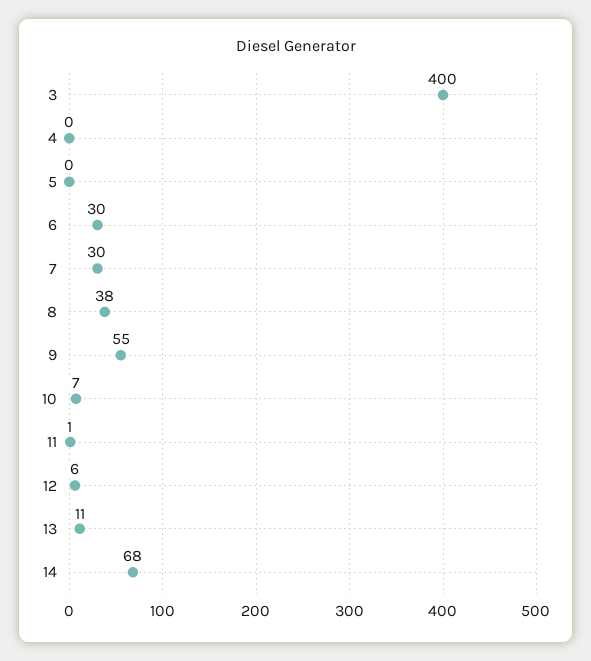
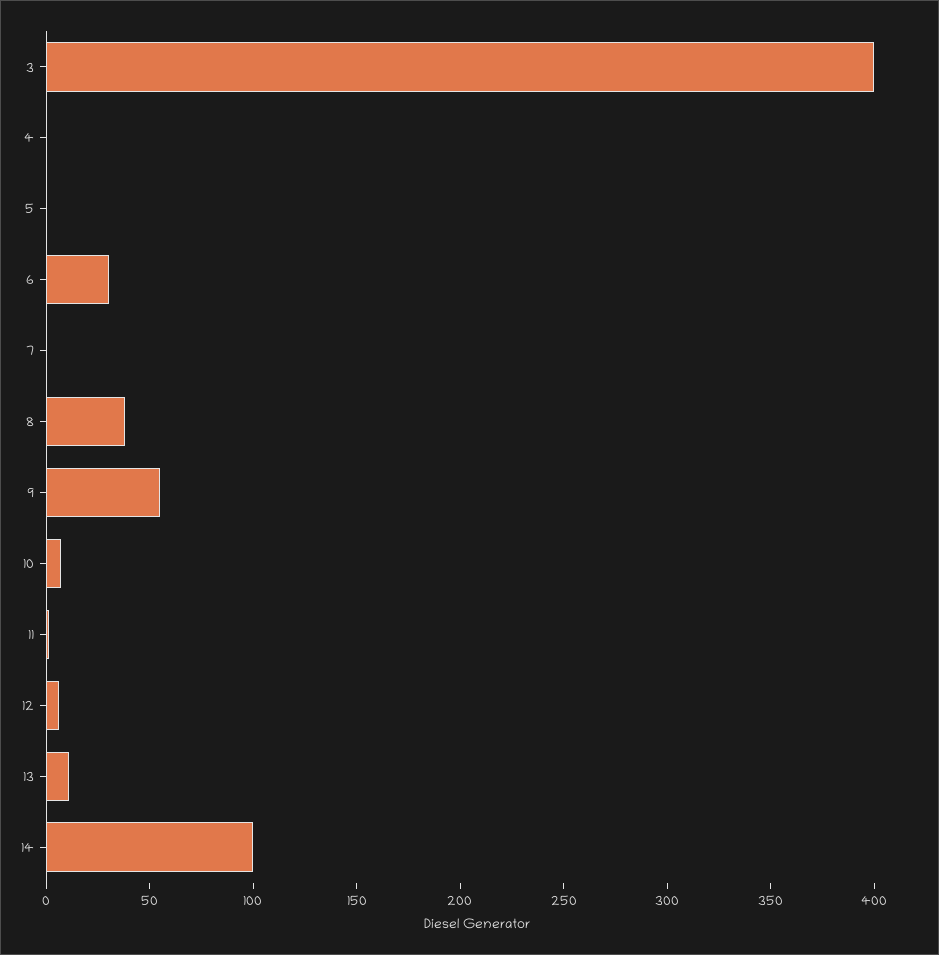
  {
    "3": 400,
    "4": 0,
    "5": 0,
    "6": 30,
-   "7": 30,
+   "7": 0,
    "8": 38,
    "9": 55,
    "10": 7,
    "11": 1,
    "12": 6,
    "13": 11,
-   "14": 68
+   "14": 100
  }

